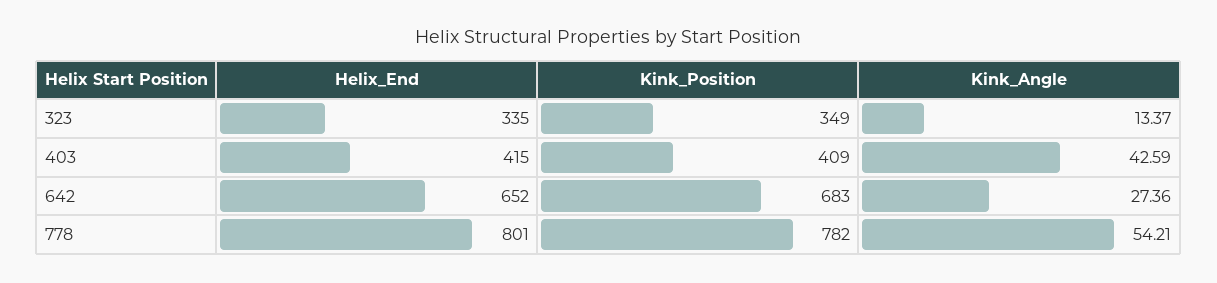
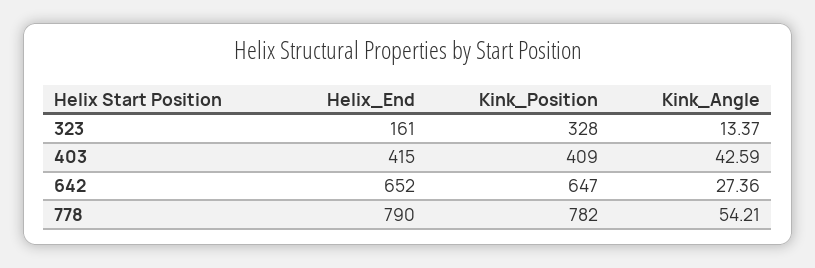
  {
    "Helix_End": {
-     "323": 335,
+     "323": 161,
      "403": 415,
      "642": 652,
-     "778": 801
+     "778": 790
    },
    "Kink_Position": {
-     "323": 349,
+     "323": 328,
      "403": 409,
-     "642": 683,
+     "642": 647,
      "778": 782
    },
    "Kink_Angle": {
      "323": 13.37,
      "403": 42.59,
      "642": 27.36,
      "778": 54.21
    }
  }

